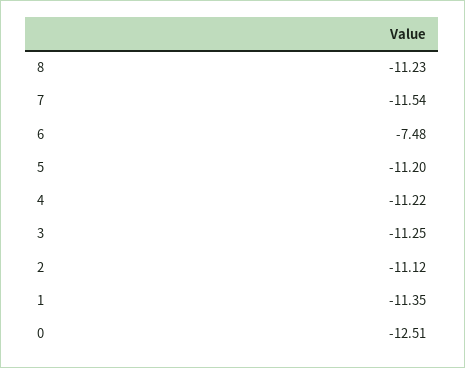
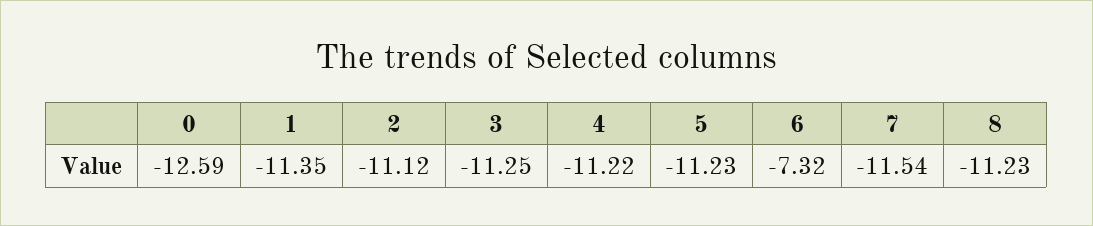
  {
    "8": -11.23,
    "7": -11.54,
-   "6": -7.48,
+   "6": -7.32,
-   "5": -11.2,
+   "5": -11.23,
    "4": -11.22,
    "3": -11.25,
    "2": -11.12,
    "1": -11.35,
-   "0": -12.51
+   "0": -12.59
  }

